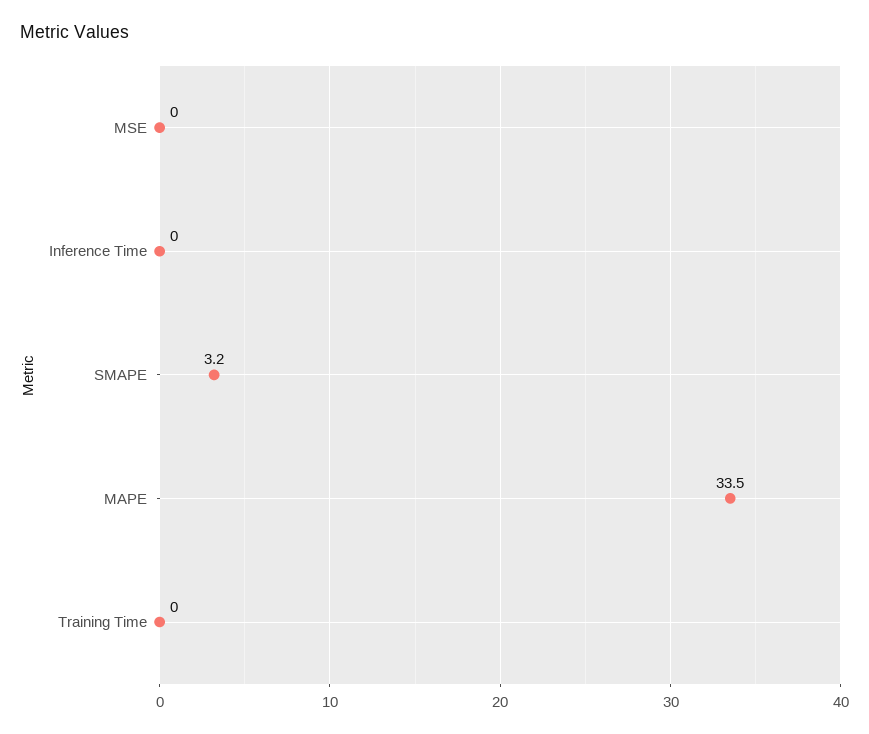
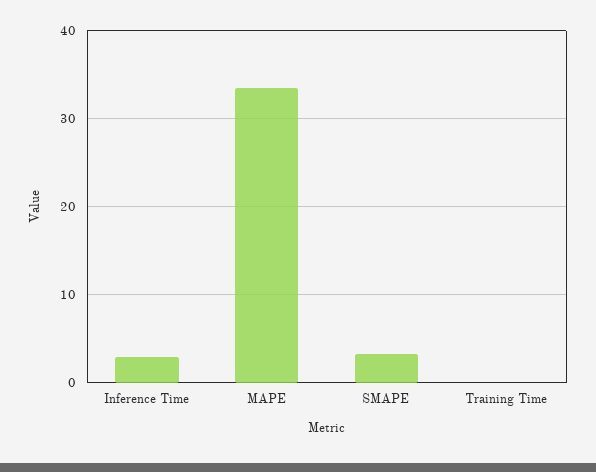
  {
-   "MSE": 0,
-   "Inference Time": 0,
+   "Inference Time": 3,
    "SMAPE": 3.2,
    "MAPE": 33.5,
    "Training Time": 0
  }

